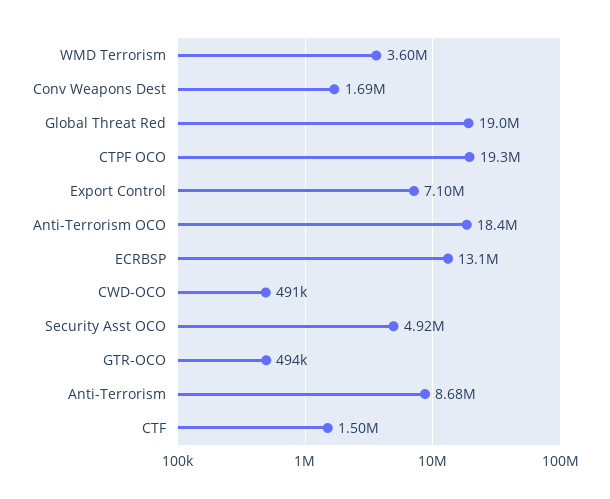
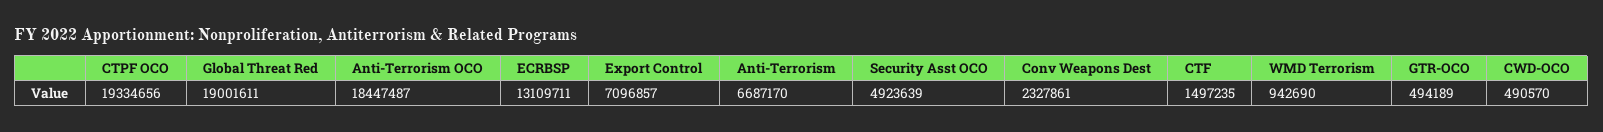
  {
-   "WMD Terrorism": 3600000,
+   "WMD Terrorism": 942690,
-   "Conv Weapons Dest": 1690000,
+   "Conv Weapons Dest": 2327861,
    "Global Threat Red": 19001611,
    "CTPF OCO": 19334656,
    "Export Control": 7096857,
    "Anti-Terrorism OCO": 18447487,
    "ECRBSP": 13109711,
    "CWD-OCO": 490570,
    "Security Asst OCO": 4923639,
    "GTR-OCO": 494189,
-   "Anti-Terrorism": 8680000,
+   "Anti-Terrorism": 6687170,
    "CTF": 1497235
  }

